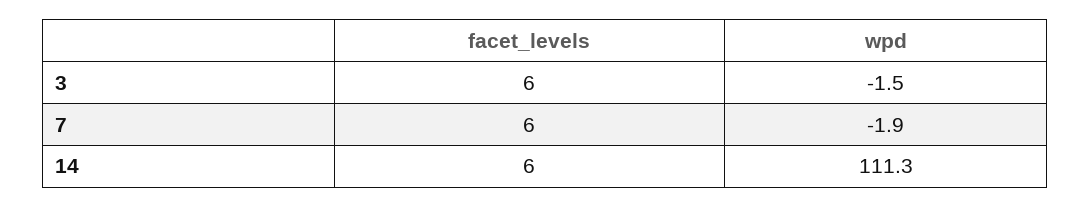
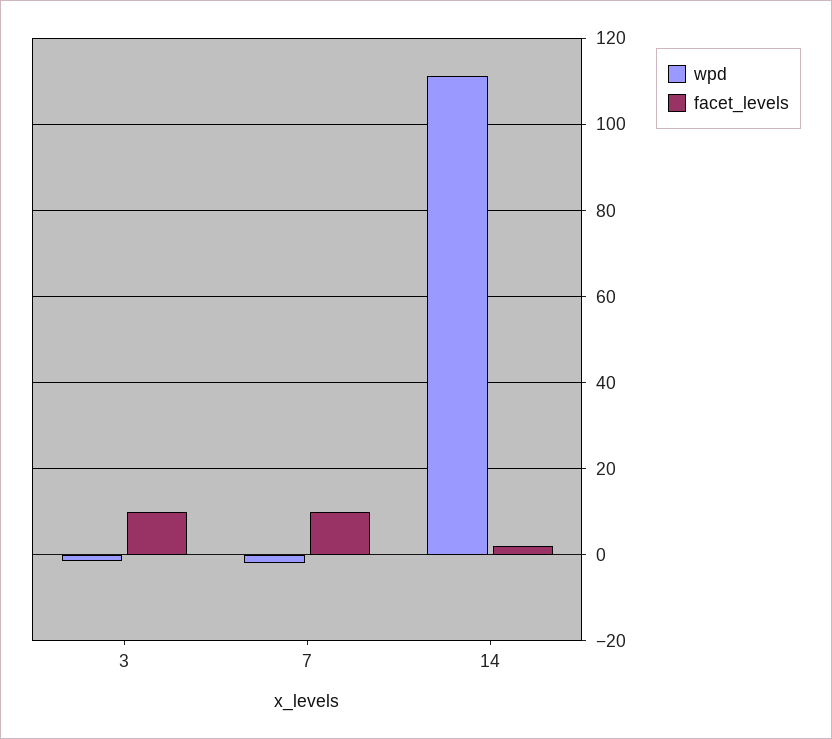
  {
    "facet_levels": {
-     "3": 6,
+     "3": 10,
-     "7": 6,
+     "7": 10,
-     "14": 6
+     "14": 2
    },
    "wpd": {
      "3": -1.5,
      "7": -1.9,
      "14": 111.3
    }
  }

